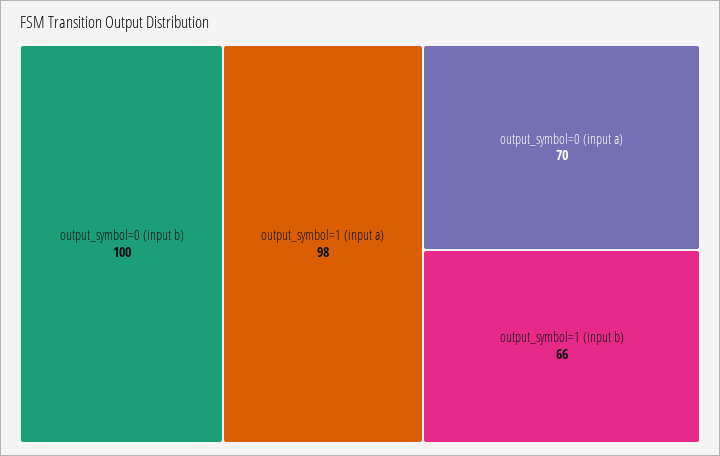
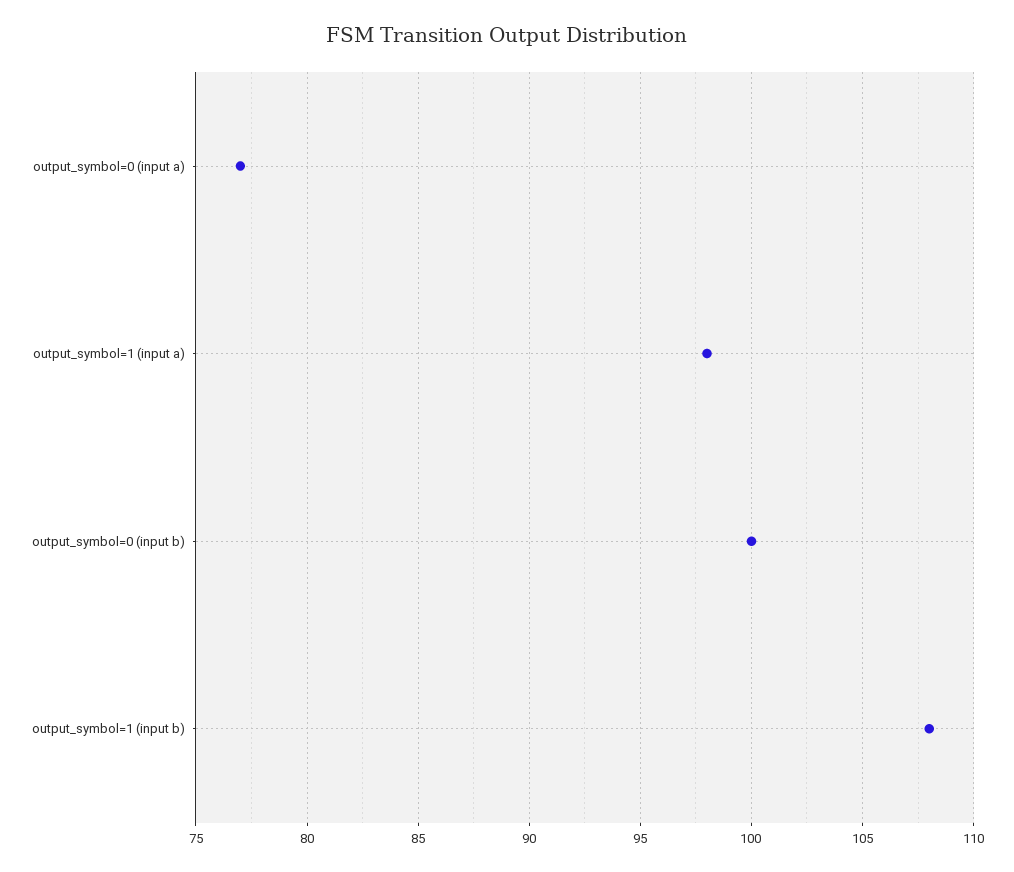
  {
    "output_symbol=0 (input b)": 100,
    "output_symbol=1 (input a)": 98,
-   "output_symbol=0 (input a)": 70,
+   "output_symbol=0 (input a)": 77,
-   "output_symbol=1 (input b)": 66
+   "output_symbol=1 (input b)": 108
  }

